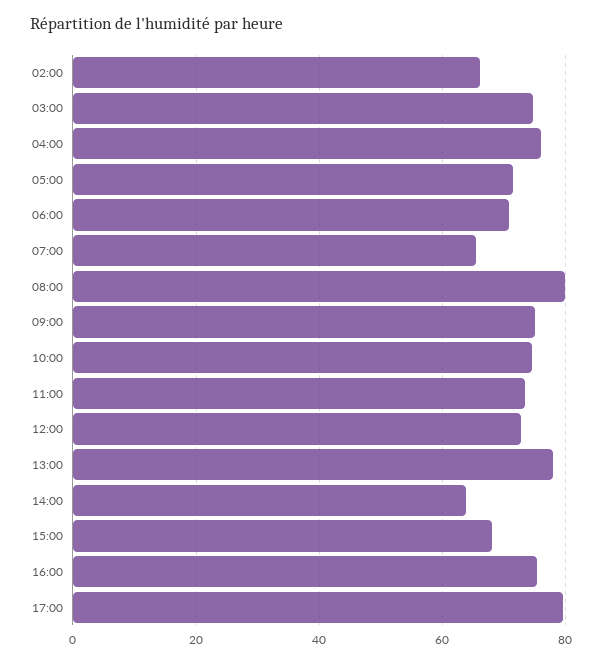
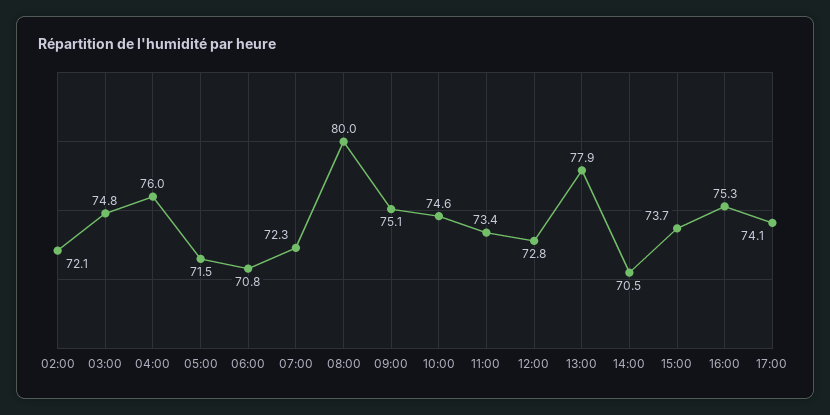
  {
-   "02:00": 66,
+   "02:00": 72.1,
    "03:00": 74.8,
    "04:00": 76,
    "05:00": 71.5,
    "06:00": 70.8,
-   "07:00": 66,
+   "07:00": 72.3,
    "08:00": 80,
    "09:00": 75.1,
    "10:00": 74.6,
    "11:00": 73.4,
    "12:00": 72.8,
    "13:00": 77.9,
-   "14:00": 64,
+   "14:00": 70.5,
-   "15:00": 68,
+   "15:00": 73.7,
    "16:00": 75.3,
-   "17:00": 80
+   "17:00": 74.1
  }

